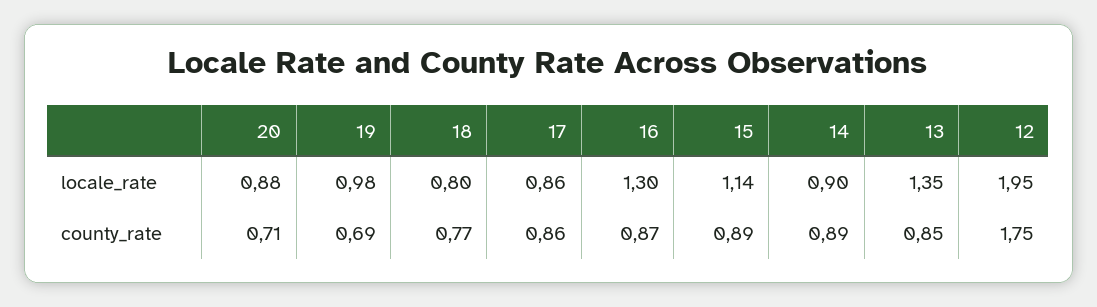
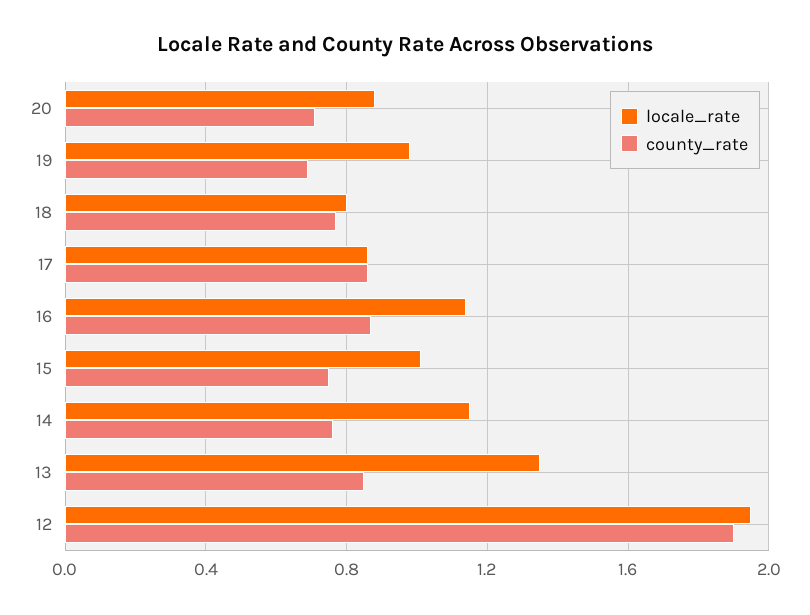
  {
    "locale_rate": {
      "20": 0.88,
      "19": 0.98,
      "18": 0.8,
      "17": 0.86,
-     "16": 1.3,
+     "16": 1.15,
-     "15": 1.14,
+     "15": 1,
-     "14": 0.9,
+     "14": 1.15,
      "13": 1.35,
      "12": 1.95
    },
    "county_rate": {
      "20": 0.71,
      "19": 0.69,
      "18": 0.77,
      "17": 0.86,
      "16": 0.87,
-     "15": 0.89,
+     "15": 0.75,
-     "14": 0.89,
+     "14": 0.75,
      "13": 0.85,
-     "12": 1.75
+     "12": 1.9
    }
  }

